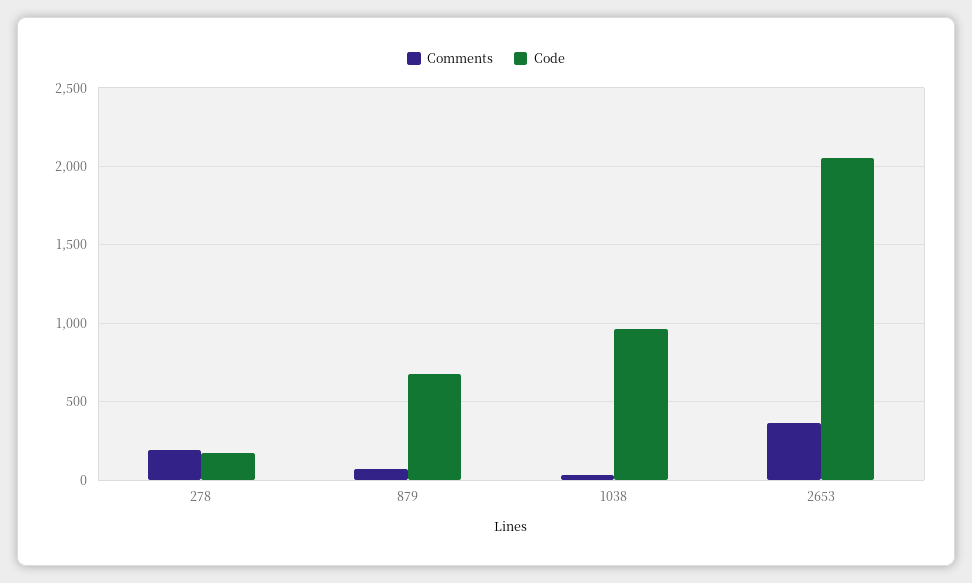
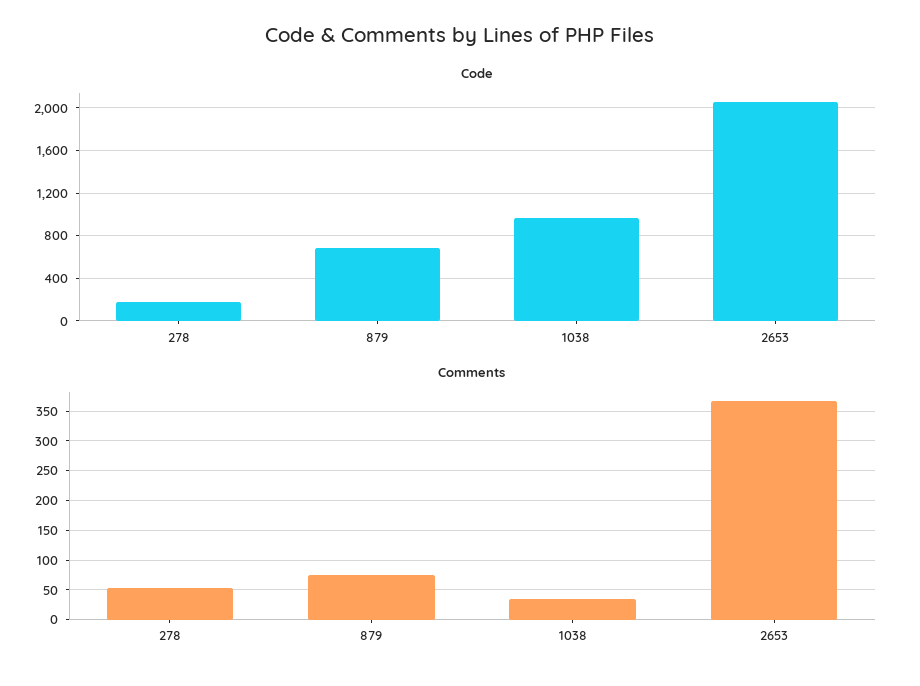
  {
    "Comments": {
-     "278": 200,
+     "278": 50,
      "879": 75,
      "1038": 25,
      "2653": 375
    },
    "Code": {
      "278": 150,
      "879": 700,
      "1038": 950,
      "2653": 2050
    }
  }

